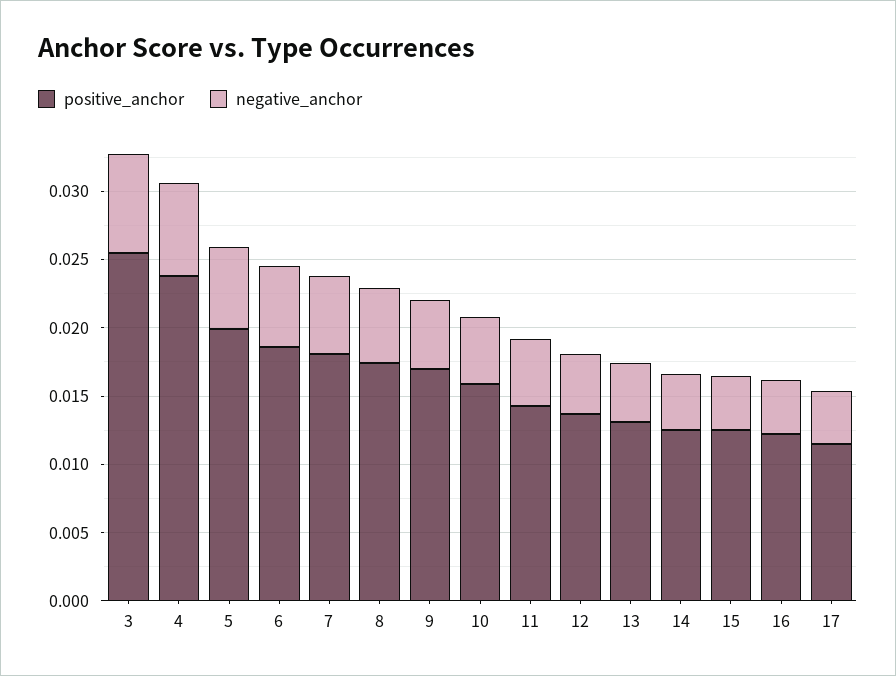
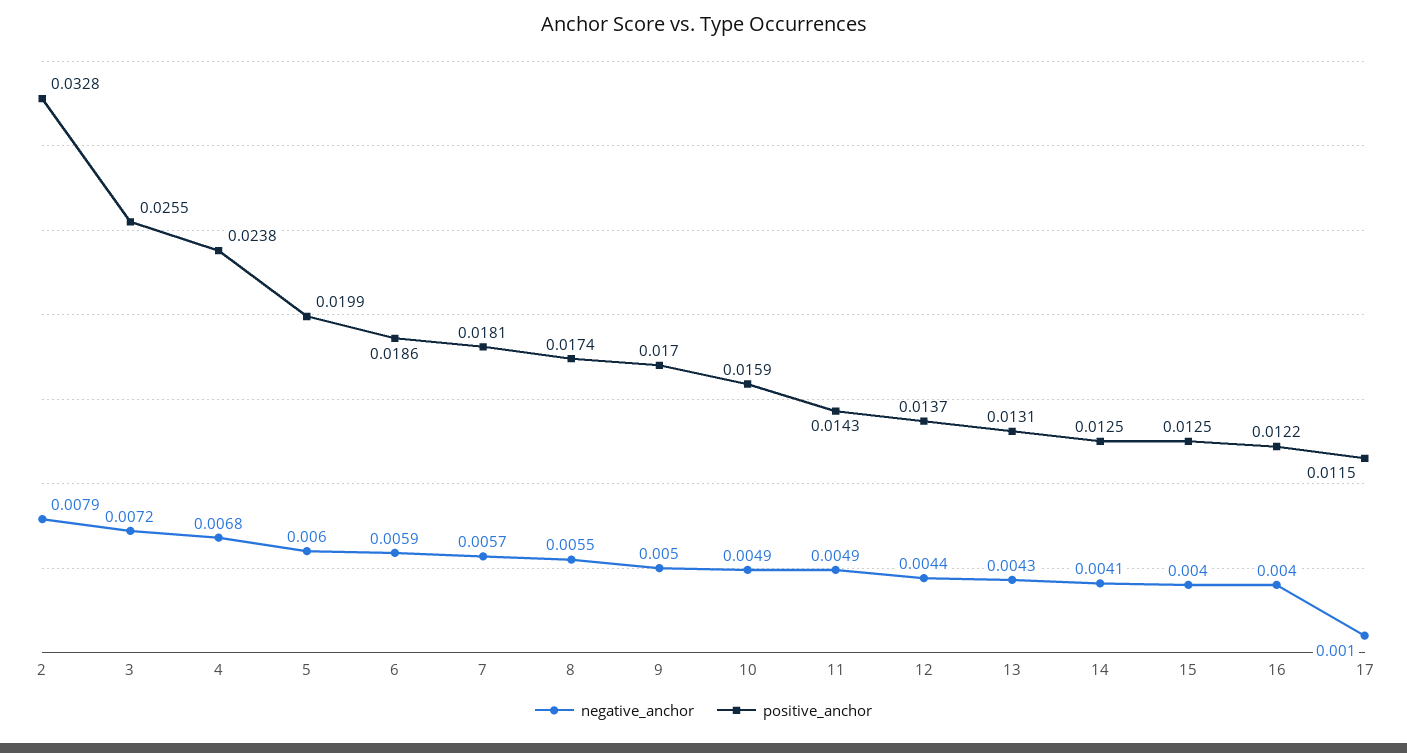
  {
    "positive_anchor": {
      "3": 0.0255,
      "4": 0.0238,
      "5": 0.0199,
      "6": 0.0186,
      "7": 0.0181,
      "8": 0.0174,
      "9": 0.017,
      "10": 0.0159,
      "11": 0.0143,
      "12": 0.0137,
      "13": 0.0131,
      "14": 0.0125,
      "15": 0.0125,
      "16": 0.0122,
-     "17": 0.0115
+     "17": 0.0115,
+     "2": 0.0328
    },
    "negative_anchor": {
      "3": 0.0072,
      "4": 0.0068,
      "5": 0.006,
      "6": 0.0059,
      "7": 0.0057,
      "8": 0.0055,
      "9": 0.005,
      "10": 0.0049,
      "11": 0.0049,
      "12": 0.0044,
      "13": 0.0043,
      "14": 0.0041,
      "15": 0.004,
      "16": 0.004,
-     "17": 0.004
+     "17": 0.001,
+     "2": 0.0079
    }
  }

